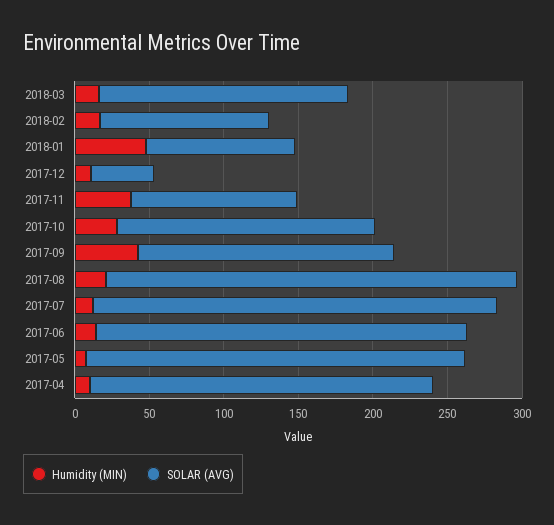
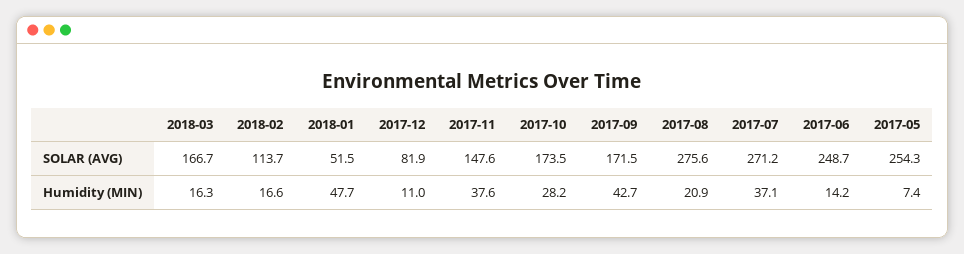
  {
    "Humidity (MIN)": {
      "2018-03": 16.3,
      "2018-02": 16.6,
      "2018-01": 47.7,
      "2017-12": 11,
      "2017-11": 37.6,
      "2017-10": 28.2,
      "2017-09": 42.7,
      "2017-08": 20.9,
-     "2017-07": 10,
+     "2017-07": 37.1,
      "2017-06": 14.2,
-     "2017-05": 7.4,
+     "2017-05": 7.4
-     "2017-04": 10
    },
    "SOLAR (AVG)": {
      "2018-03": 166.7,
      "2018-02": 113.7,
-     "2018-01": 100,
+     "2018-01": 51.5,
-     "2017-12": 40,
+     "2017-12": 81.9,
-     "2017-11": 110,
+     "2017-11": 147.6,
      "2017-10": 173.5,
      "2017-09": 171.5,
      "2017-08": 275.6,
      "2017-07": 271.2,
      "2017-06": 248.7,
-     "2017-05": 254.3,
+     "2017-05": 254.3
-     "2017-04": 230
    }
  }

